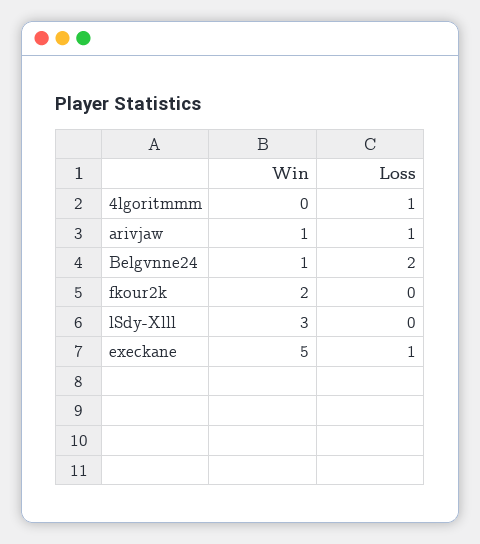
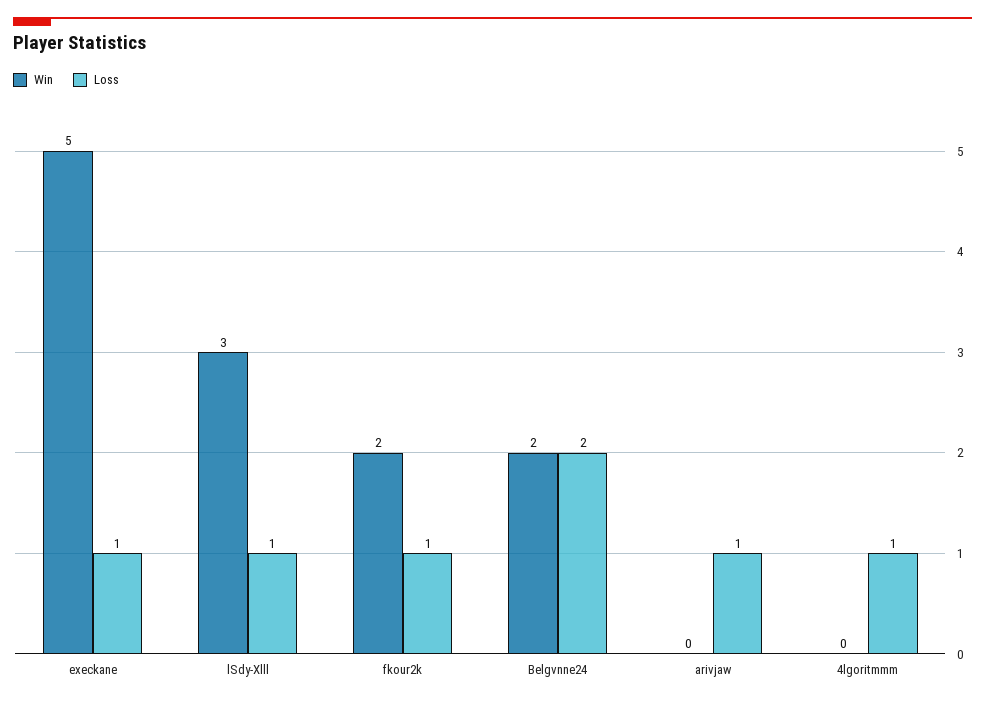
  {
    "Win": {
      "4lgoritmmm": 0,
-     "arivjaw": 1,
+     "arivjaw": 0,
-     "Belgvnne24": 1,
+     "Belgvnne24": 2,
      "fkour2k": 2,
      "lSdy-Xlll": 3,
      "execkane": 5
    },
    "Loss": {
      "4lgoritmmm": 1,
      "arivjaw": 1,
      "Belgvnne24": 2,
-     "fkour2k": 0,
+     "fkour2k": 1,
-     "lSdy-Xlll": 0,
+     "lSdy-Xlll": 1,
      "execkane": 1
    }
  }

